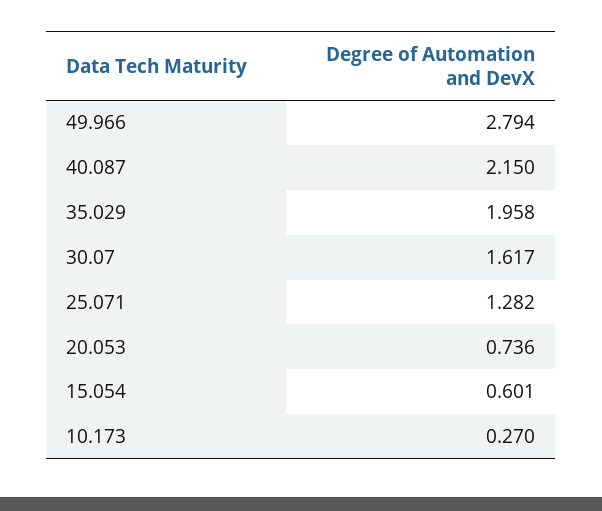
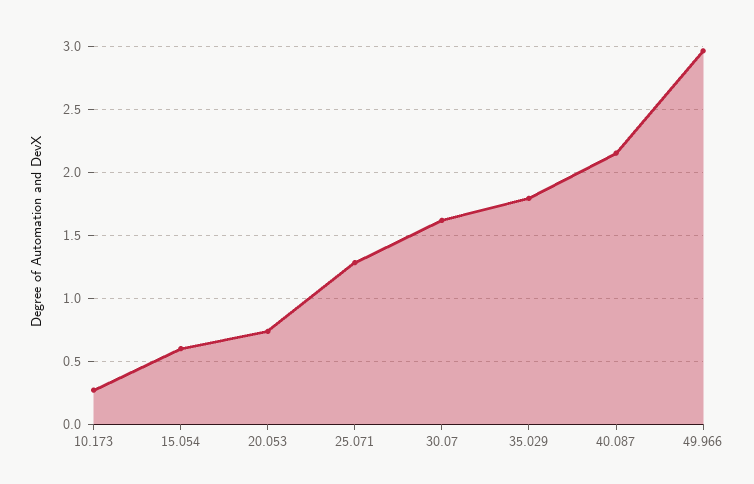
  {
-   "49.966": 2.794,
+   "49.966": 2.95,
    "40.087": 2.15,
-   "35.029": 1.958,
+   "35.029": 1.8,
    "30.07": 1.617,
    "25.071": 1.282,
    "20.053": 0.736,
    "15.054": 0.601,
    "10.173": 0.27
  }

